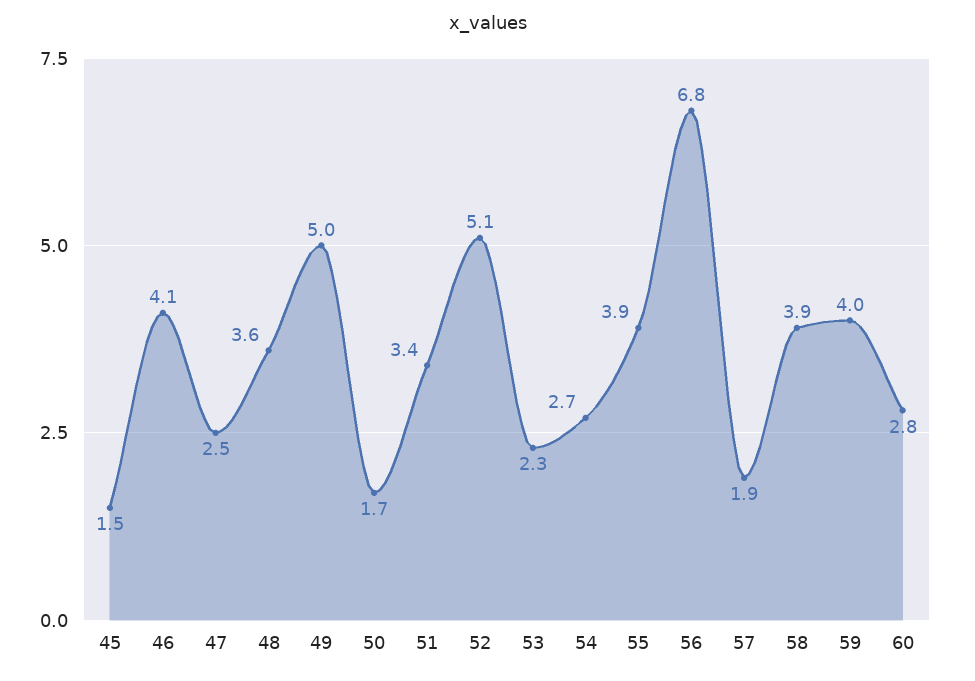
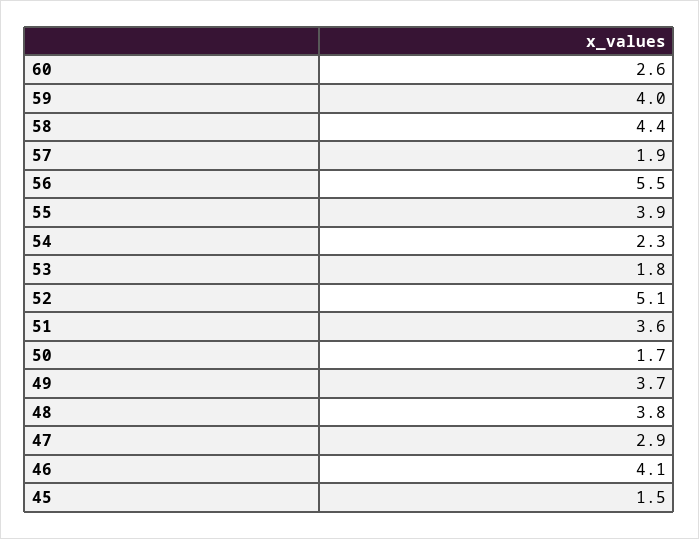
  {
    "45": 1.5,
    "46": 4.1,
-   "47": 2.5,
+   "47": 2.9,
-   "48": 3.6,
+   "48": 3.8,
-   "49": 5,
+   "49": 3.7,
    "50": 1.7,
-   "51": 3.4,
+   "51": 3.6,
    "52": 5.1,
-   "53": 2.3,
+   "53": 1.8,
-   "54": 2.7,
+   "54": 2.3,
    "55": 3.9,
-   "56": 6.8,
+   "56": 5.5,
    "57": 1.9,
-   "58": 3.9,
+   "58": 4.4,
    "59": 4,
-   "60": 2.8
+   "60": 2.6
  }

